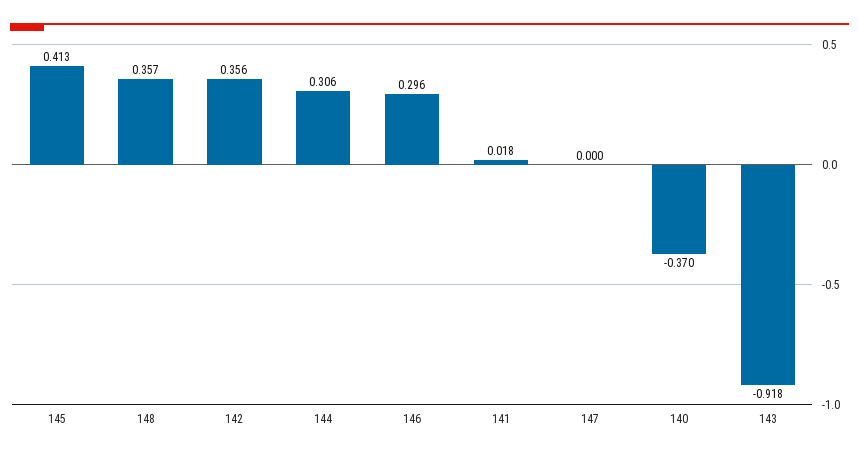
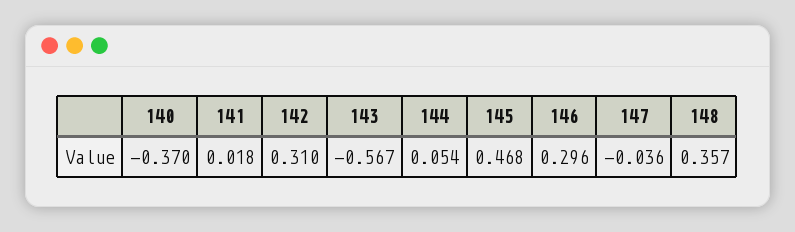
  {
-   "145": 0.413,
+   "145": 0.468,
    "148": 0.357,
-   "142": 0.356,
+   "142": 0.31,
-   "144": 0.306,
+   "144": 0.054,
    "146": 0.296,
    "141": 0.018,
-   "147": 0,
+   "147": -0.036,
    "140": -0.37,
-   "143": -0.918
+   "143": -0.567
  }

